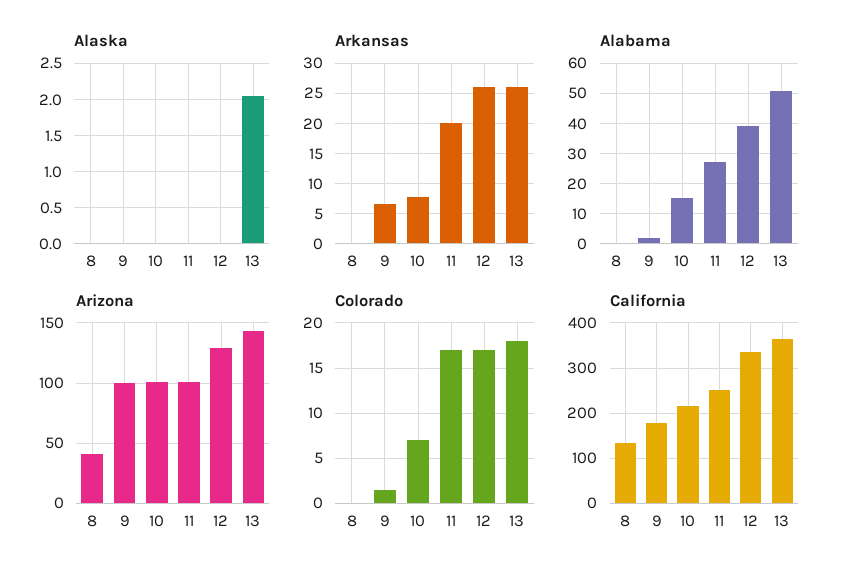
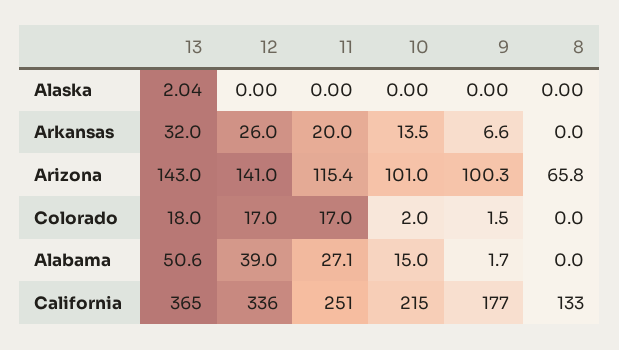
  {
    "Alaska": {
      "8": 0,
      "9": 0,
      "10": 0,
      "11": 0,
      "12": 0,
      "13": 2.04
    },
    "Arkansas": {
      "8": 0,
      "9": 6.6,
-     "10": 8,
+     "10": 13.5,
      "11": 20,
      "12": 26,
-     "13": 26
+     "13": 32
    },
    "Alabama": {
      "8": 0,
      "9": 1.7,
      "10": 15,
      "11": 27.1,
      "12": 39,
      "13": 50.6
    },
    "Arizona": {
-     "8": 40,
+     "8": 65.8,
      "9": 100.3,
      "10": 101,
-     "11": 100,
+     "11": 115.4,
-     "12": 130,
+     "12": 141,
      "13": 143
    },
    "Colorado": {
      "8": 0,
      "9": 1.5,
-     "10": 7,
+     "10": 2,
      "11": 17,
      "12": 17,
      "13": 18
    },
    "California": {
      "8": 133,
      "9": 177,
      "10": 215,
      "11": 251,
      "12": 336,
      "13": 365
    }
  }

